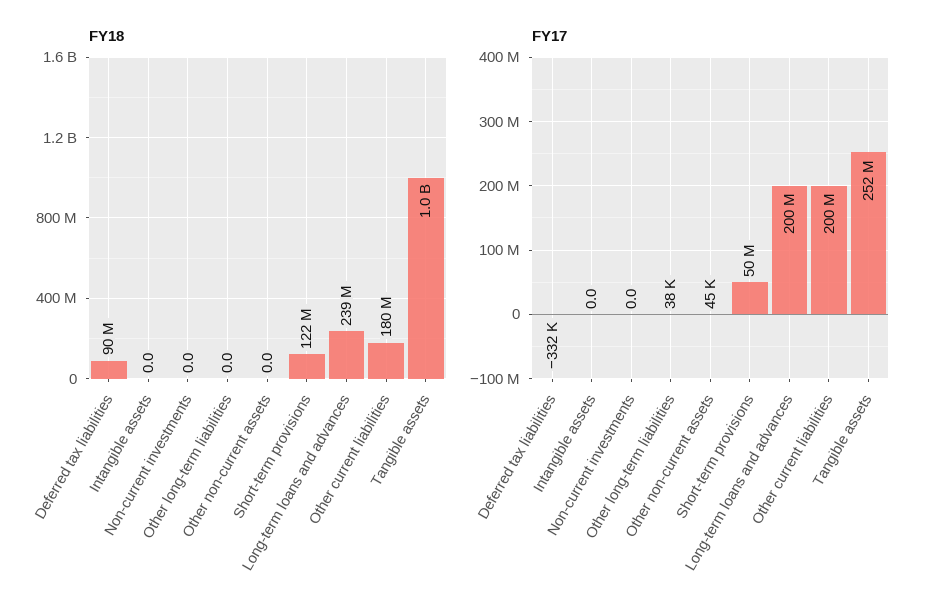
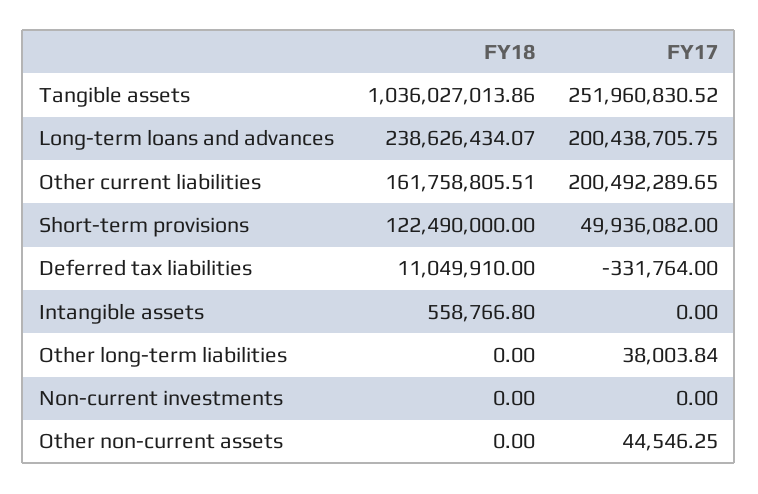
  {
    "FY18": {
-     "Deferred tax liabilities": 90000000,
+     "Deferred tax liabilities": 11049910,
-     "Intangible assets": 0,
+     "Intangible assets": 558766.8,
      "Non-current investments": 0,
      "Other long-term liabilities": 0,
      "Other non-current assets": 0,
      "Short-term provisions": 122490000,
      "Long-term loans and advances": 238626434.07,
-     "Other current liabilities": 180000000,
+     "Other current liabilities": 161758805.51,
      "Tangible assets": 1036027013.86
    },
    "FY17": {
      "Deferred tax liabilities": -331764,
      "Intangible assets": 0,
      "Non-current investments": 0,
      "Other long-term liabilities": 38003.84,
      "Other non-current assets": 44546.25,
      "Short-term provisions": 49936082,
      "Long-term loans and advances": 200438705.75,
      "Other current liabilities": 200492289.65,
      "Tangible assets": 251960830.52
    }
  }

